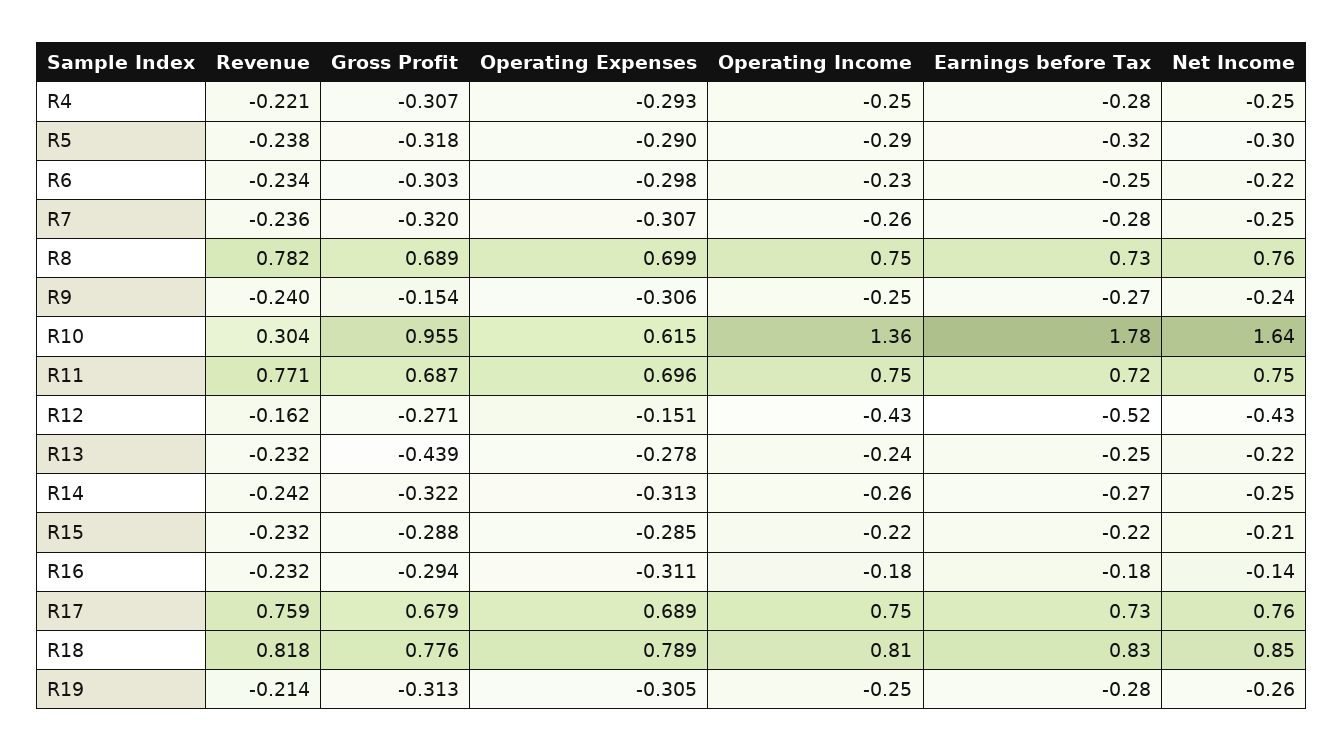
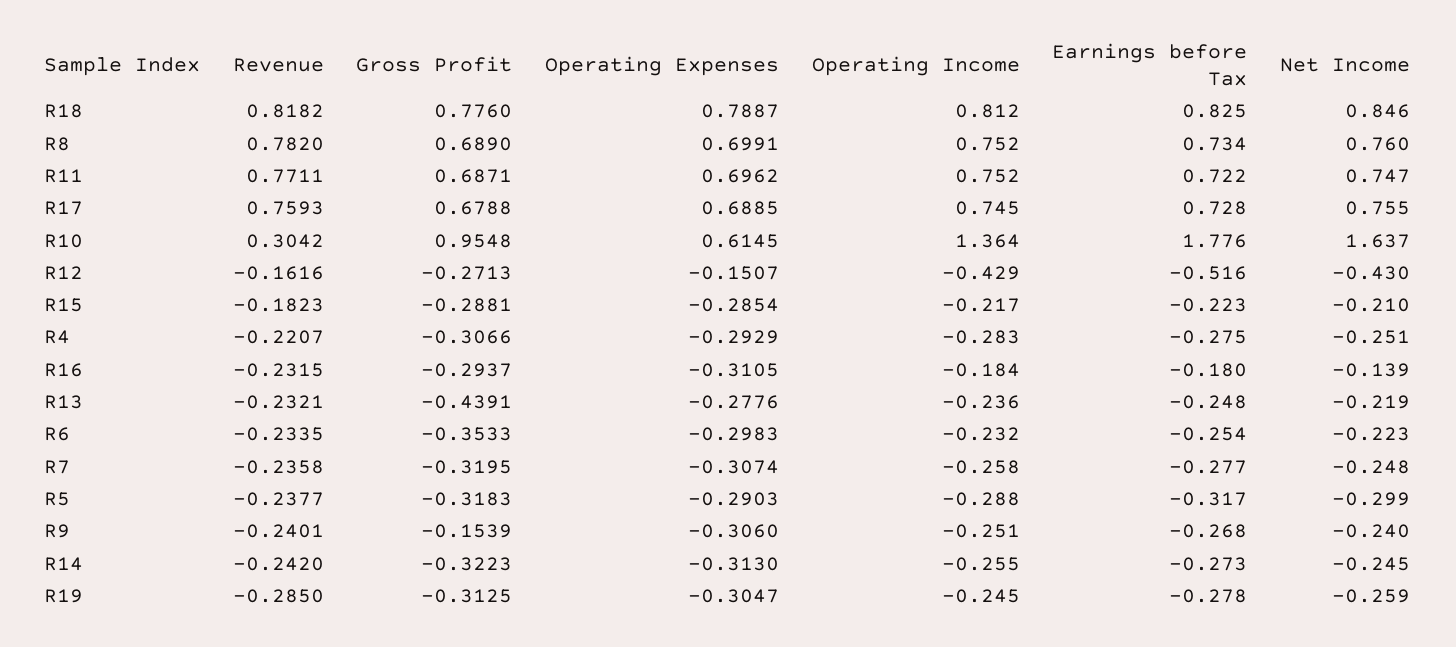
  {
    "Revenue": {
      "R4": -0.2207,
      "R5": -0.2377,
      "R6": -0.2335,
      "R7": -0.2358,
      "R8": 0.782,
      "R9": -0.2401,
      "R10": 0.3042,
      "R11": 0.7711,
      "R12": -0.1616,
      "R13": -0.2321,
      "R14": -0.242,
-     "R15": -0.232,
+     "R15": -0.1823,
      "R16": -0.2315,
      "R17": 0.7593,
      "R18": 0.8182,
-     "R19": -0.214
+     "R19": -0.285
    },
    "Gross Profit": {
      "R4": -0.3066,
      "R5": -0.3183,
-     "R6": -0.303,
+     "R6": -0.3533,
      "R7": -0.3195,
      "R8": 0.689,
      "R9": -0.1539,
      "R10": 0.9548,
      "R11": 0.6871,
      "R12": -0.2713,
      "R13": -0.4391,
      "R14": -0.3223,
      "R15": -0.2881,
      "R16": -0.2937,
      "R17": 0.6788,
      "R18": 0.776,
      "R19": -0.3125
    },
    "Operating Expenses": {
      "R4": -0.2929,
      "R5": -0.2903,
      "R6": -0.2983,
      "R7": -0.3074,
      "R8": 0.6991,
      "R9": -0.306,
      "R10": 0.6145,
      "R11": 0.6962,
      "R12": -0.1507,
      "R13": -0.2776,
      "R14": -0.313,
      "R15": -0.2854,
      "R16": -0.3105,
      "R17": 0.6885,
      "R18": 0.7887,
      "R19": -0.3047
    },
    "Operating Income": {
-     "R4": -0.25,
+     "R4": -0.283,
      "R5": -0.288,
      "R6": -0.232,
      "R7": -0.258,
      "R8": 0.752,
      "R9": -0.251,
      "R10": 1.364,
      "R11": 0.752,
      "R12": -0.429,
      "R13": -0.236,
      "R14": -0.255,
      "R15": -0.217,
      "R16": -0.184,
      "R17": 0.745,
      "R18": 0.812,
      "R19": -0.245
    },
    "Earnings before Tax": {
      "R4": -0.275,
      "R5": -0.317,
      "R6": -0.254,
      "R7": -0.277,
      "R8": 0.734,
      "R9": -0.268,
      "R10": 1.776,
      "R11": 0.722,
      "R12": -0.516,
      "R13": -0.248,
      "R14": -0.273,
      "R15": -0.223,
      "R16": -0.18,
      "R17": 0.728,
      "R18": 0.825,
      "R19": -0.278
    },
    "Net Income": {
      "R4": -0.251,
      "R5": -0.299,
      "R6": -0.223,
      "R7": -0.248,
      "R8": 0.76,
      "R9": -0.24,
      "R10": 1.637,
      "R11": 0.747,
      "R12": -0.43,
      "R13": -0.219,
      "R14": -0.245,
      "R15": -0.21,
      "R16": -0.139,
      "R17": 0.755,
      "R18": 0.846,
      "R19": -0.259
    }
  }

